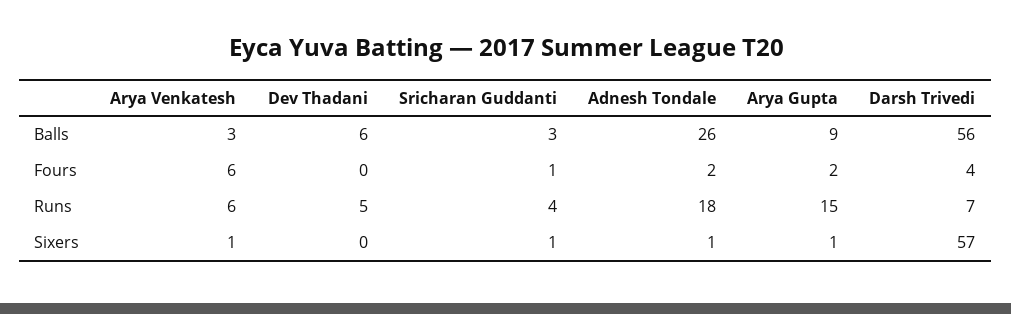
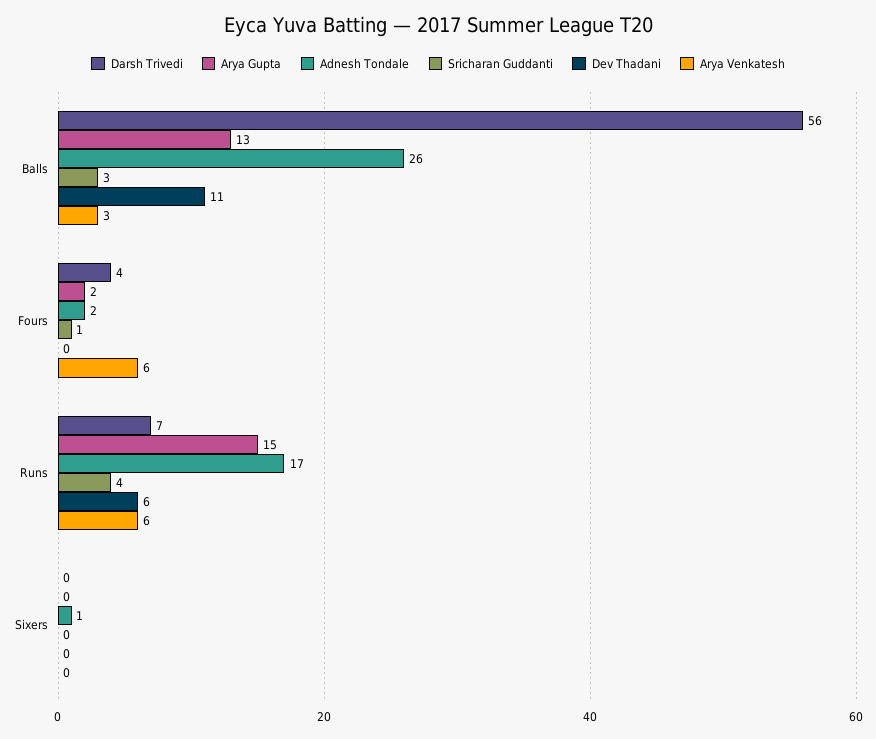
  {
    "Arya Venkatesh": {
      "Balls": 3,
      "Fours": 6,
      "Runs": 6,
-     "Sixers": 1
+     "Sixers": 0
    },
    "Dev Thadani": {
-     "Balls": 6,
+     "Balls": 11,
      "Fours": 0,
-     "Runs": 5,
+     "Runs": 6,
      "Sixers": 0
    },
    "Sricharan Guddanti": {
      "Balls": 3,
      "Fours": 1,
      "Runs": 4,
-     "Sixers": 1
+     "Sixers": 0
    },
    "Adnesh Tondale": {
      "Balls": 26,
      "Fours": 2,
-     "Runs": 18,
+     "Runs": 17,
      "Sixers": 1
    },
    "Arya Gupta": {
-     "Balls": 9,
+     "Balls": 13,
      "Fours": 2,
      "Runs": 15,
-     "Sixers": 1
+     "Sixers": 0
    },
    "Darsh Trivedi": {
      "Balls": 56,
      "Fours": 4,
      "Runs": 7,
-     "Sixers": 57
+     "Sixers": 0
    }
  }

